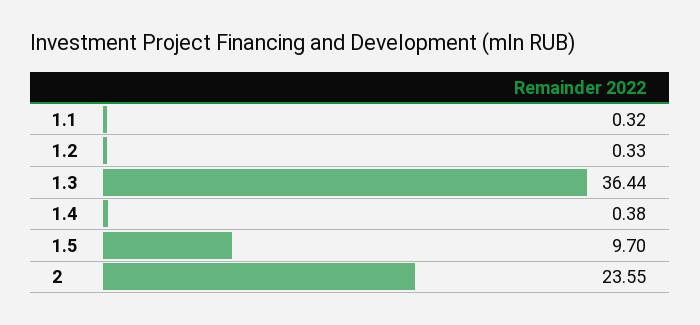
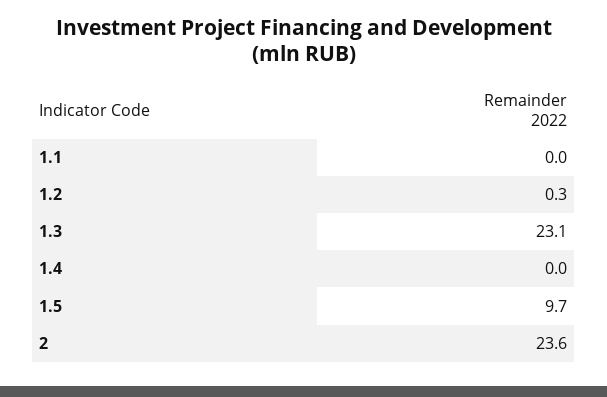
  {
-   "1.1": 0.32,
+   "1.1": 0,
    "1.2": 0.33,
-   "1.3": 36.44,
+   "1.3": 23.1,
-   "1.4": 0.38,
+   "1.4": 0,
    "1.5": 9.7,
    "2": 23.55
  }

